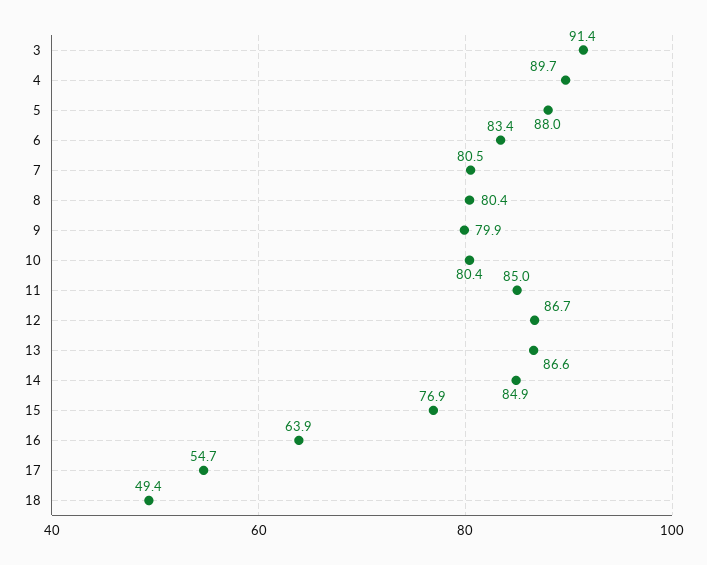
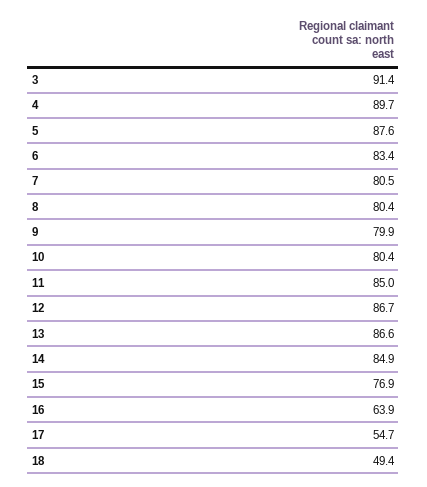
  {
    "3": 91.4,
    "4": 89.7,
-   "5": 88,
+   "5": 87.6,
    "6": 83.4,
    "7": 80.5,
    "8": 80.4,
    "9": 79.9,
    "10": 80.4,
    "11": 85,
    "12": 86.7,
    "13": 86.6,
    "14": 84.9,
    "15": 76.9,
    "16": 63.9,
    "17": 54.7,
    "18": 49.4
  }

